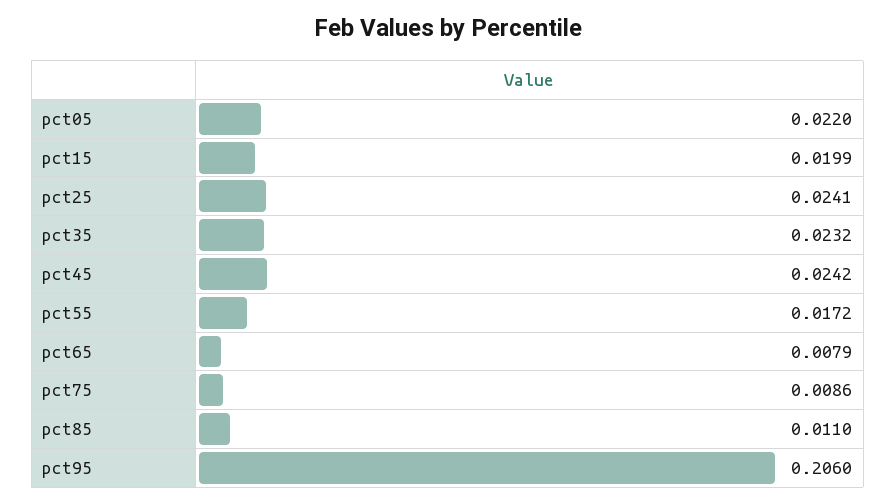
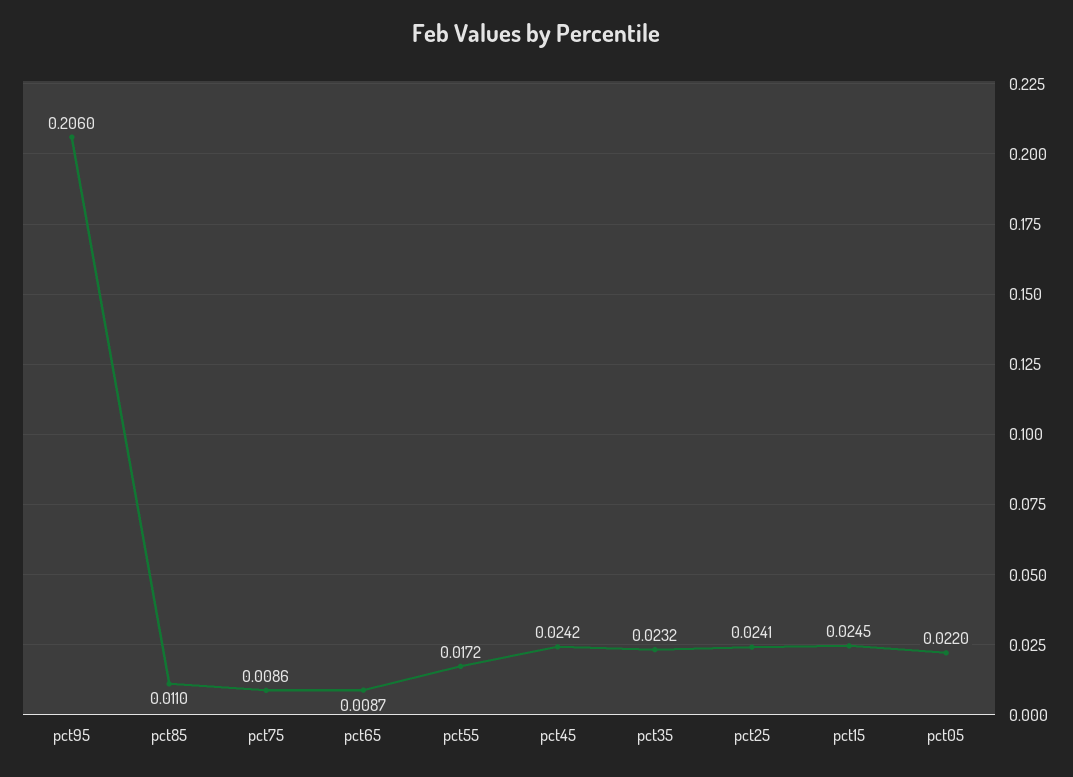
  {
    "pct05": 0.022,
-   "pct15": 0.0199,
+   "pct15": 0.0245,
    "pct25": 0.0241,
    "pct35": 0.0232,
    "pct45": 0.0242,
    "pct55": 0.0172,
-   "pct65": 0.0079,
+   "pct65": 0.0087,
    "pct75": 0.0086,
    "pct85": 0.011,
    "pct95": 0.206
  }

